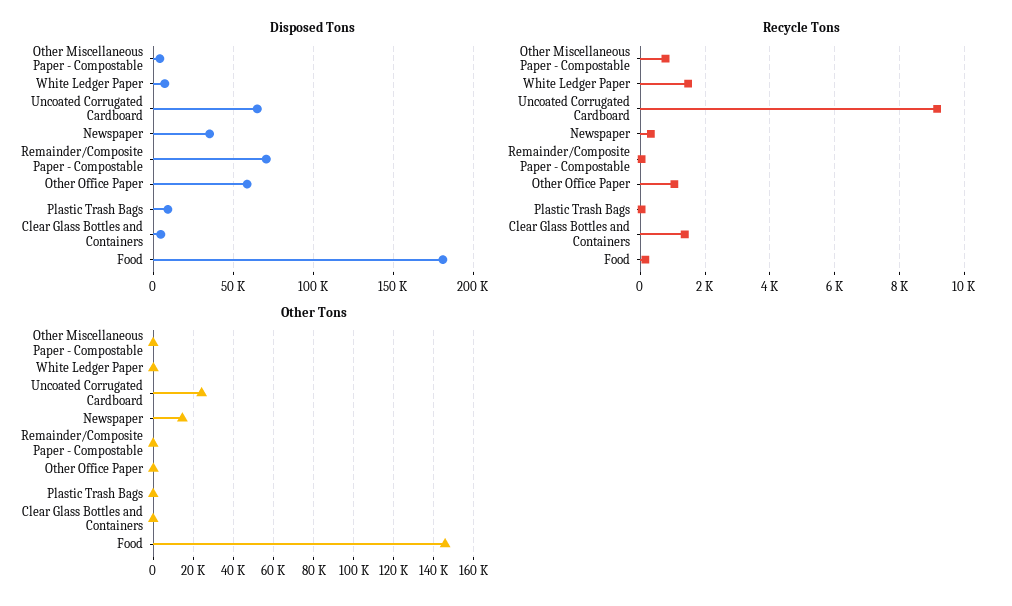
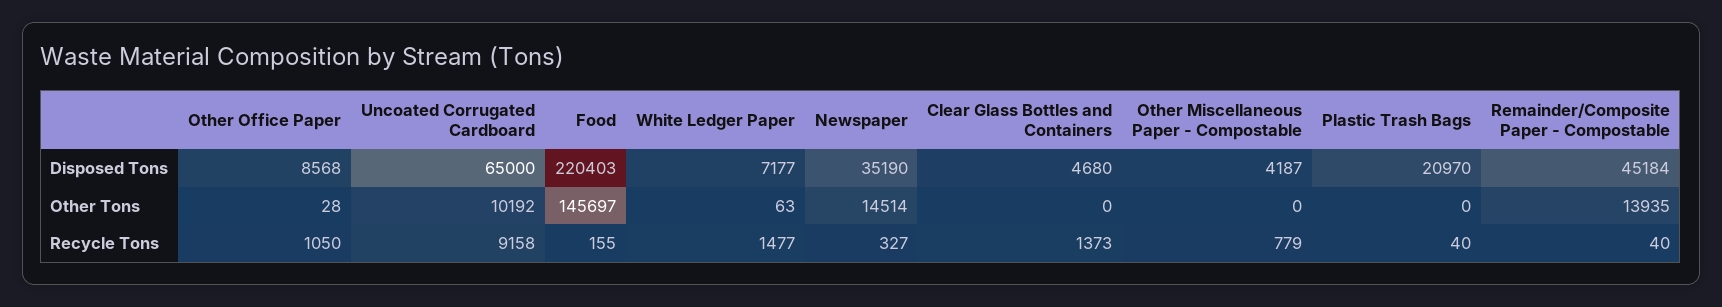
  {
    "Disposed Tons": {
      "Other Miscellaneous Paper - Compostable": 4187,
      "White Ledger Paper": 7177,
      "Uncoated Corrugated Cardboard": 65000,
      "Newspaper": 35190,
-     "Remainder/Composite Paper - Compostable": 70000,
+     "Remainder/Composite Paper - Compostable": 45184,
-     "Other Office Paper": 60000,
+     "Other Office Paper": 8568,
-     "Plastic Trash Bags": 10000,
+     "Plastic Trash Bags": 20970,
      "Clear Glass Bottles and Containers": 4680,
-     "Food": 180000
+     "Food": 220403
    },
    "Recycle Tons": {
      "Other Miscellaneous Paper - Compostable": 779,
      "White Ledger Paper": 1477,
      "Uncoated Corrugated Cardboard": 9158,
      "Newspaper": 327,
      "Remainder/Composite Paper - Compostable": 40,
      "Other Office Paper": 1050,
      "Plastic Trash Bags": 40,
      "Clear Glass Bottles and Containers": 1373,
      "Food": 155
    },
    "Other Tons": {
      "Other Miscellaneous Paper - Compostable": 0,
      "White Ledger Paper": 63,
-     "Uncoated Corrugated Cardboard": 25000,
+     "Uncoated Corrugated Cardboard": 10192,
      "Newspaper": 14514,
-     "Remainder/Composite Paper - Compostable": 0,
+     "Remainder/Composite Paper - Compostable": 13935,
      "Other Office Paper": 28,
      "Plastic Trash Bags": 0,
      "Clear Glass Bottles and Containers": 0,
      "Food": 145697
    }
  }

